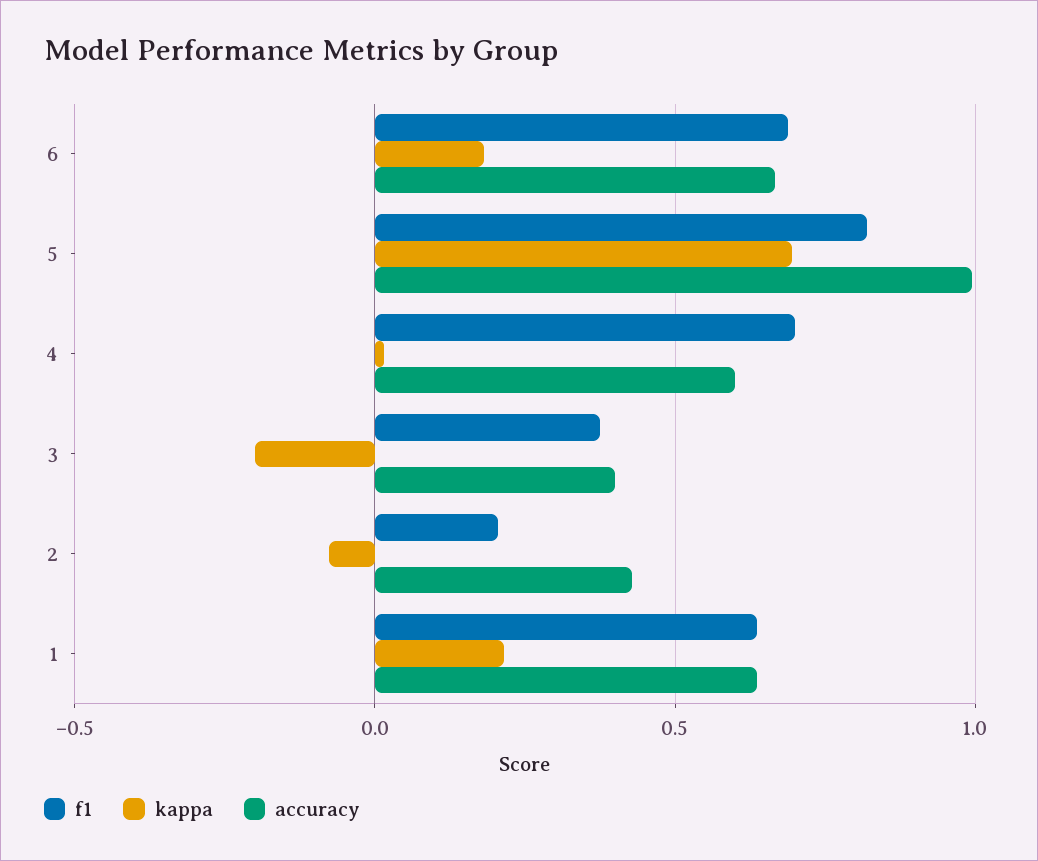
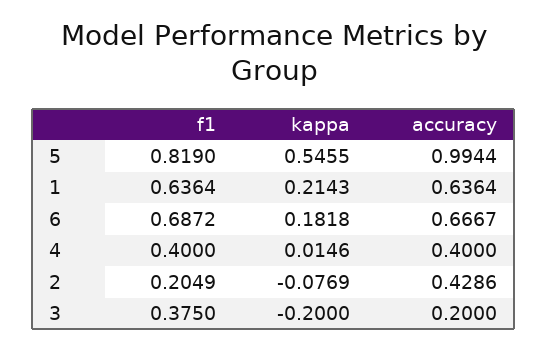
  {
    "f1": {
      "6": 0.6872,
      "5": 0.819,
-     "4": 0.7,
+     "4": 0.4,
      "3": 0.375,
      "2": 0.2049,
      "1": 0.6364
    },
    "kappa": {
      "6": 0.1818,
-     "5": 0.7,
+     "5": 0.5455,
      "4": 0.0146,
      "3": -0.2,
      "2": -0.0769,
      "1": 0.2143
    },
    "accuracy": {
      "6": 0.6667,
      "5": 0.9944,
-     "4": 0.6,
+     "4": 0.4,
-     "3": 0.4,
+     "3": 0.2,
      "2": 0.4286,
      "1": 0.6364
    }
  }

